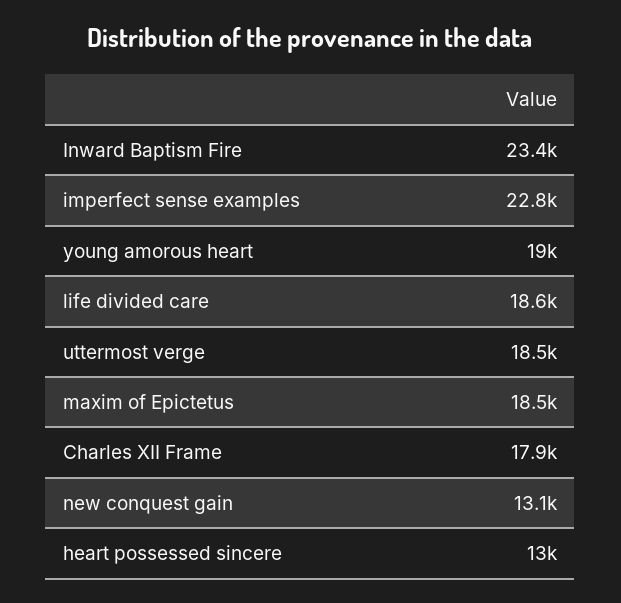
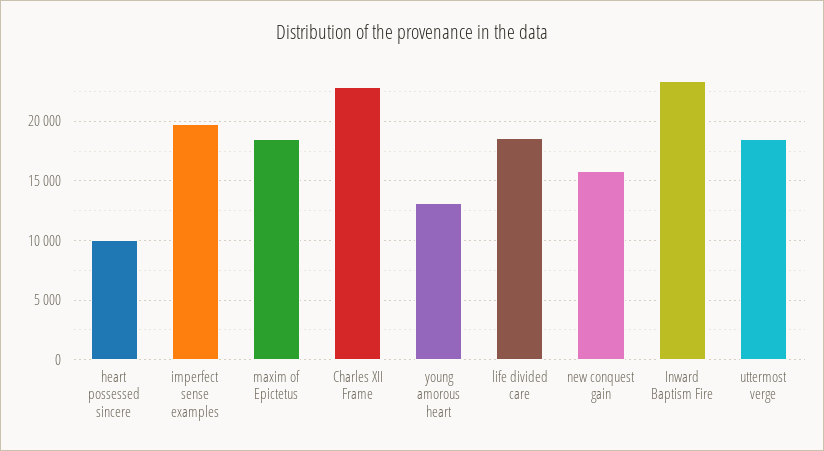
  {
    "Inward Baptism Fire": 23400,
-   "imperfect sense examples": 22800,
+   "imperfect sense examples": 20000,
-   "young amorous heart": 19000,
+   "young amorous heart": 13000,
    "life divided care": 18600,
    "uttermost verge": 18500,
    "maxim of Epictetus": 18500,
-   "Charles XII Frame": 17900,
+   "Charles XII Frame": 23000,
-   "new conquest gain": 13100,
+   "new conquest gain": 16000,
-   "heart possessed sincere": 13000
+   "heart possessed sincere": 10000
  }

